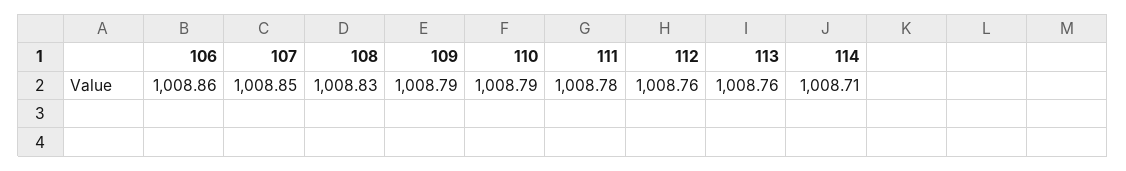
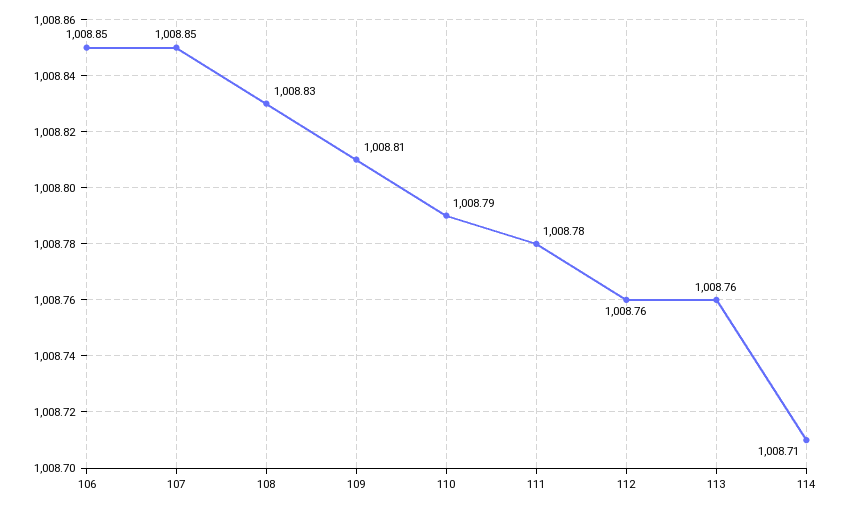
  {
-   "106": 1008.86,
+   "106": 1008.85,
    "107": 1008.85,
    "108": 1008.83,
-   "109": 1008.79,
+   "109": 1008.81,
    "110": 1008.79,
    "111": 1008.78,
    "112": 1008.76,
    "113": 1008.76,
    "114": 1008.71
  }

